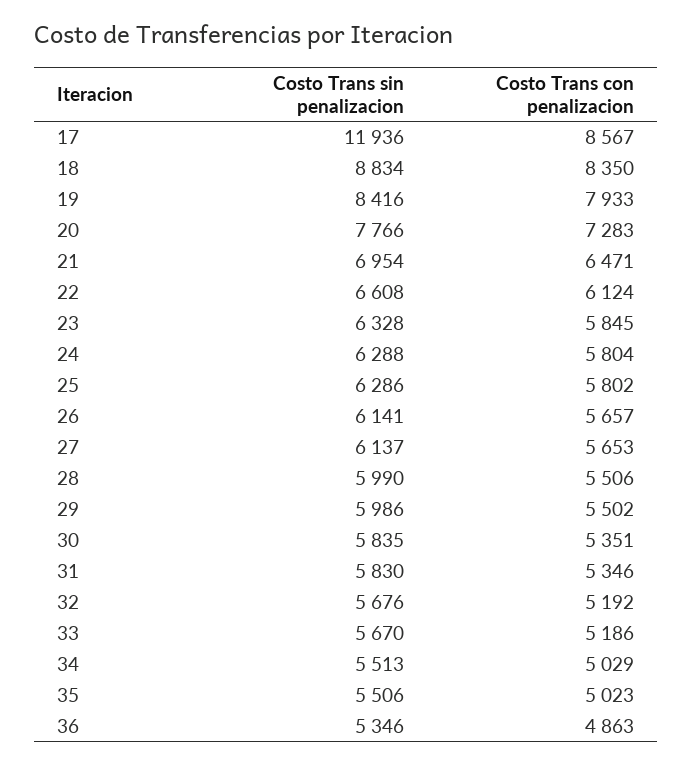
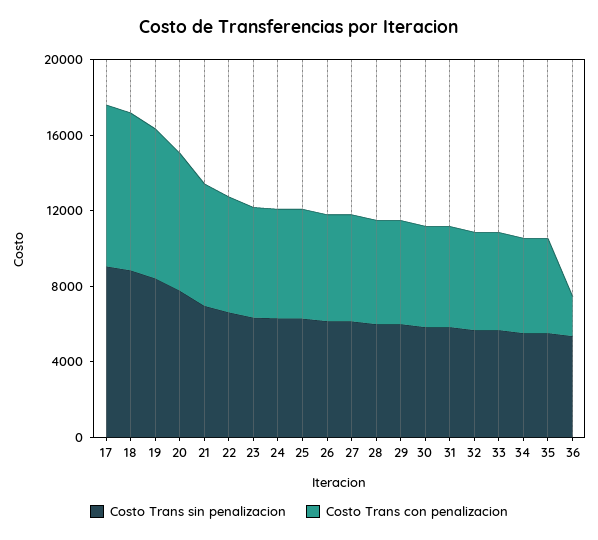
  {
    "Costo Trans sin penalizacion": {
-     "17": 11936,
+     "17": 9000,
      "18": 8834,
      "19": 8416,
      "20": 7766,
      "21": 6954,
      "22": 6608,
      "23": 6328,
      "24": 6288,
      "25": 6286,
      "26": 6141,
      "27": 6137,
      "28": 5990,
      "29": 5986,
      "30": 5835,
      "31": 5830,
      "32": 5676,
      "33": 5670,
      "34": 5513,
      "35": 5506,
      "36": 5346
    },
    "Costo Trans con penalizacion": {
      "17": 8567,
      "18": 8350,
      "19": 7933,
      "20": 7283,
      "21": 6471,
      "22": 6124,
      "23": 5845,
      "24": 5804,
      "25": 5802,
      "26": 5657,
      "27": 5653,
      "28": 5506,
      "29": 5502,
      "30": 5351,
      "31": 5346,
      "32": 5192,
      "33": 5186,
      "34": 5029,
      "35": 5023,
-     "36": 4863
+     "36": 2000
    }
  }

